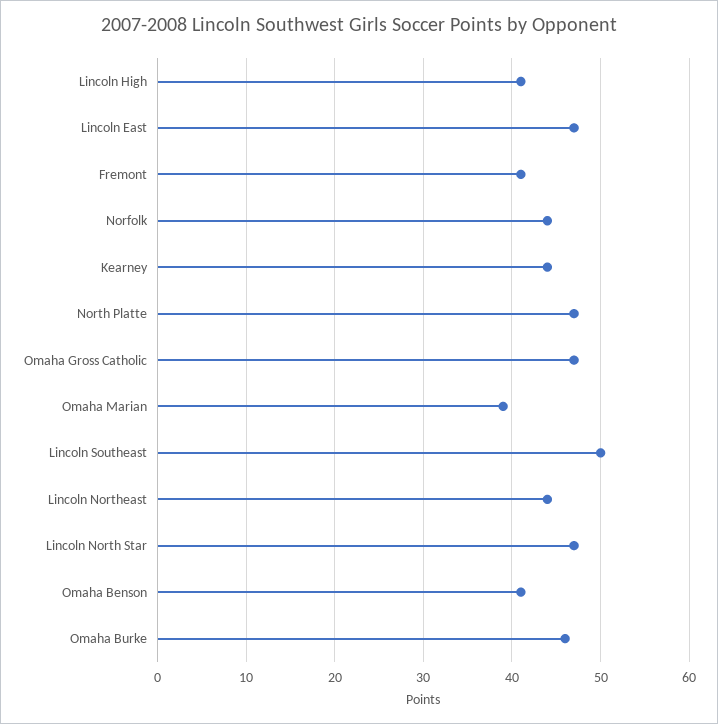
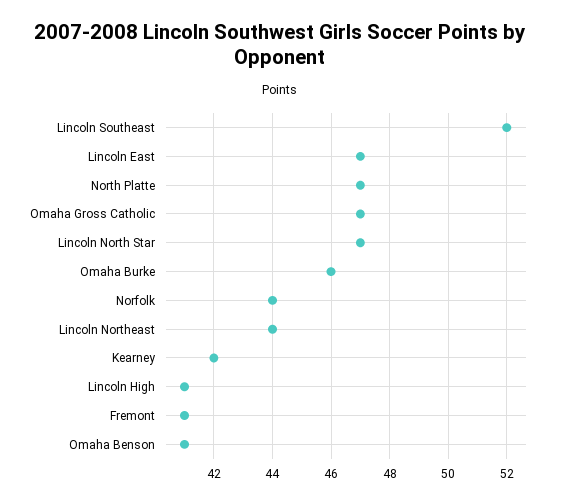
  {
    "Lincoln High": 41,
    "Lincoln East": 47,
    "Fremont": 41,
    "Norfolk": 44,
-   "Kearney": 44,
+   "Kearney": 42,
    "North Platte": 47,
    "Omaha Gross Catholic": 47,
-   "Omaha Marian": 39,
-   "Lincoln Southeast": 50,
+   "Lincoln Southeast": 52,
    "Lincoln Northeast": 44,
    "Lincoln North Star": 47,
    "Omaha Benson": 41,
    "Omaha Burke": 46
  }

